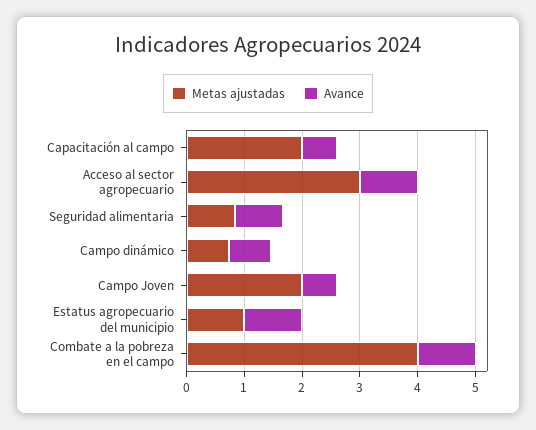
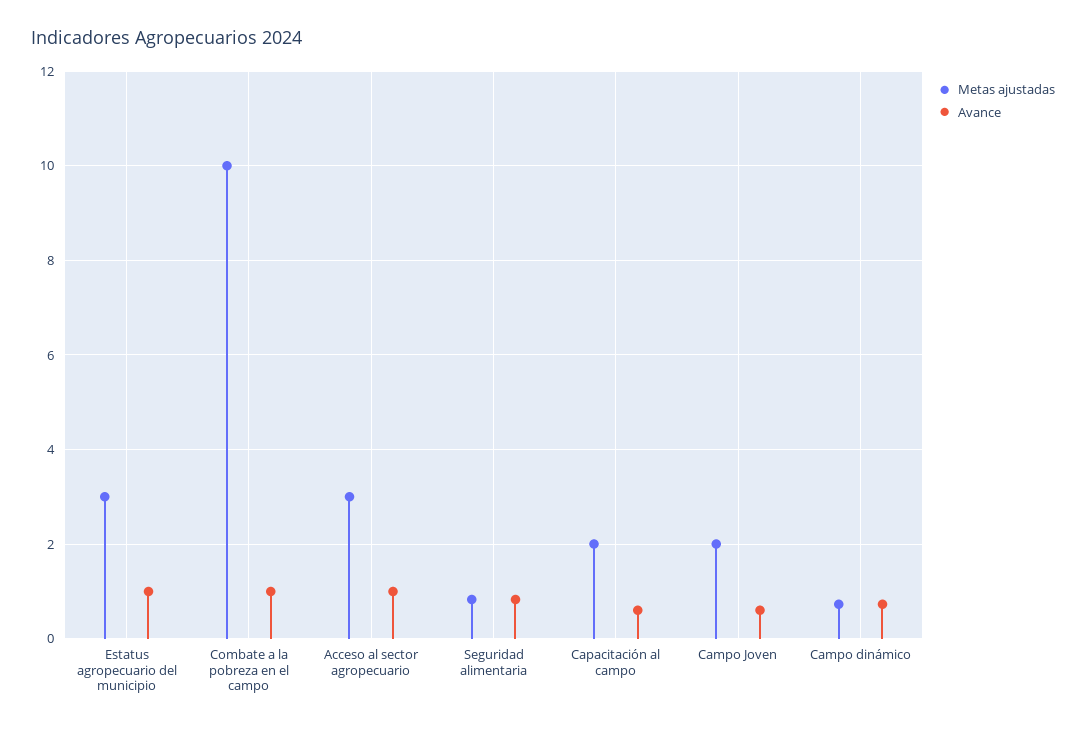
  {
    "Metas ajustadas": {
      "Capacitación al campo": 2,
      "Acceso al sector agropecuario": 3,
      "Seguridad alimentaria": 0.8,
      "Campo dinámico": 0.8,
      "Campo Joven": 2,
-     "Estatus agropecuario del municipio": 1,
+     "Estatus agropecuario del municipio": 3,
-     "Combate a la pobreza en el campo": 4
+     "Combate a la pobreza en el campo": 10
    },
    "Avance": {
      "Capacitación al campo": 0.6,
      "Acceso al sector agropecuario": 1,
      "Seguridad alimentaria": 0.8,
      "Campo dinámico": 0.8,
      "Campo Joven": 0.6,
      "Estatus agropecuario del municipio": 1,
      "Combate a la pobreza en el campo": 1
    }
  }

